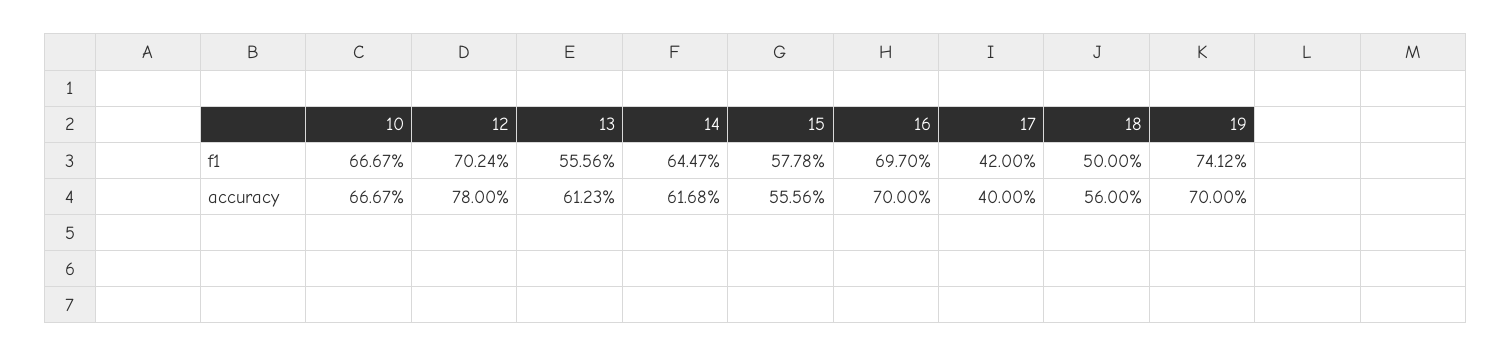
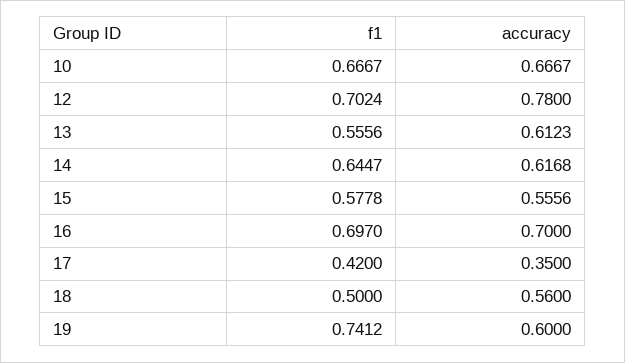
  {
    "10": {
      "f1": 0.6667,
      "accuracy": 0.6667
    },
    "12": {
      "f1": 0.7024,
      "accuracy": 0.78
    },
    "13": {
      "f1": 0.5556,
      "accuracy": 0.6123
    },
    "14": {
      "f1": 0.6447,
      "accuracy": 0.6168
    },
    "15": {
      "f1": 0.5778,
      "accuracy": 0.5556
    },
    "16": {
      "f1": 0.697,
      "accuracy": 0.7
    },
    "17": {
      "f1": 0.42,
-     "accuracy": 0.4
+     "accuracy": 0.35
    },
    "18": {
      "f1": 0.5,
      "accuracy": 0.56
    },
    "19": {
      "f1": 0.7412,
-     "accuracy": 0.7
+     "accuracy": 0.6
    }
  }

